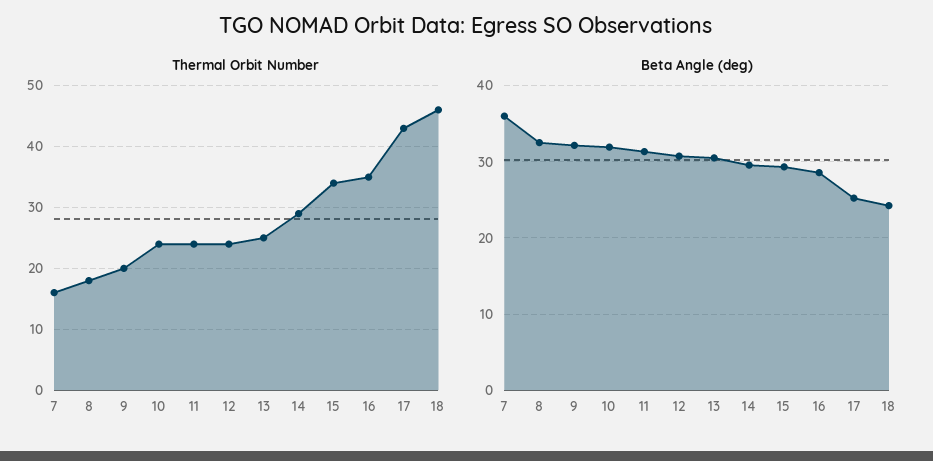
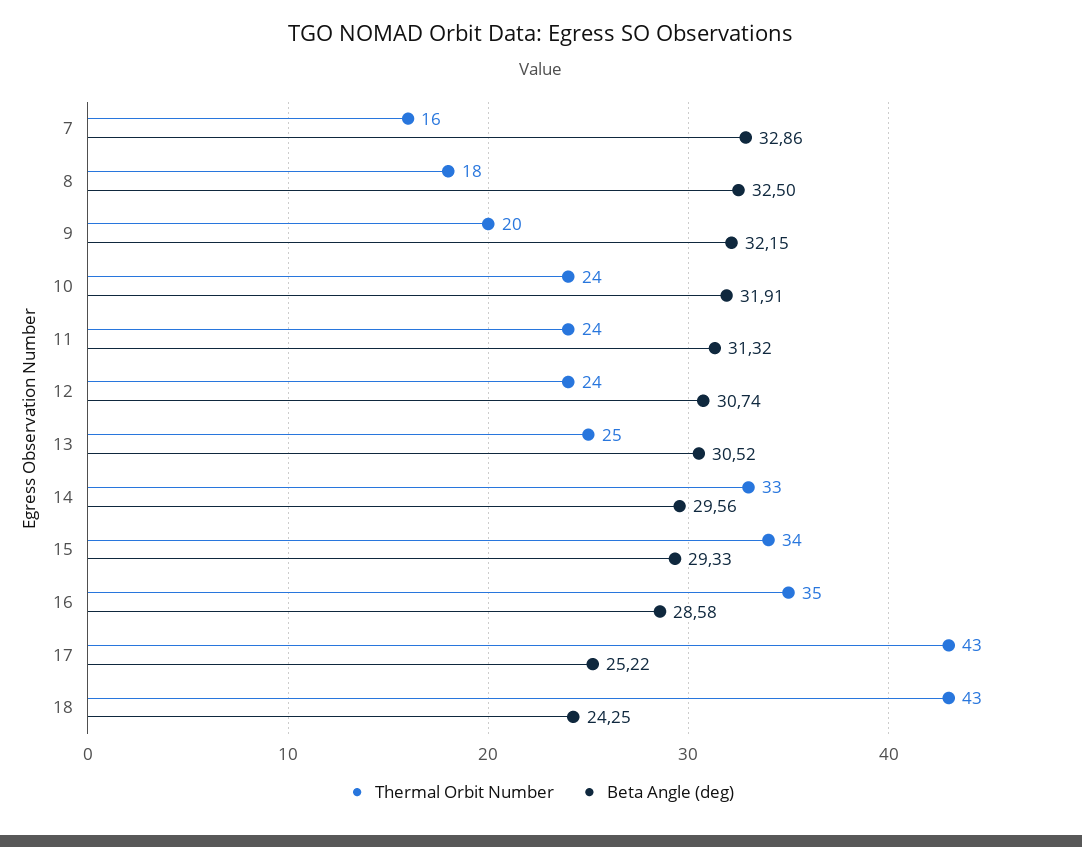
  {
    "Thermal Orbit Number": {
      "7": 16,
      "8": 18,
      "9": 20,
      "10": 24,
      "11": 24,
      "12": 24,
      "13": 25,
-     "14": 29,
+     "14": 33,
      "15": 34,
      "16": 35,
      "17": 43,
-     "18": 46
+     "18": 43
    },
    "Beta Angle (deg)": {
-     "7": 36,
+     "7": 32.86,
      "8": 32.5,
      "9": 32.15,
      "10": 31.91,
      "11": 31.32,
      "12": 30.74,
      "13": 30.52,
      "14": 29.56,
      "15": 29.33,
      "16": 28.58,
      "17": 25.22,
      "18": 24.25
    }
  }

